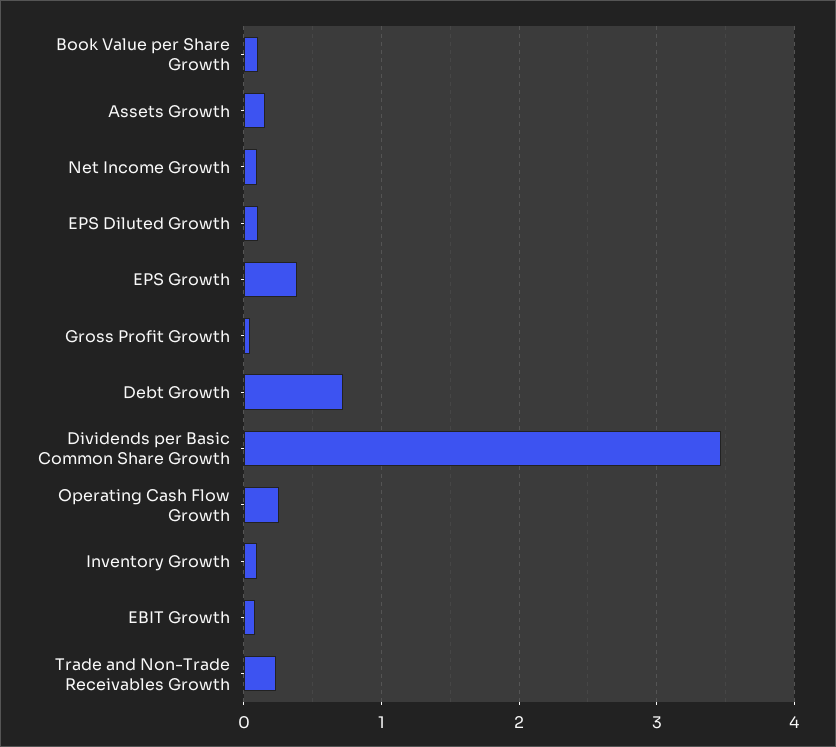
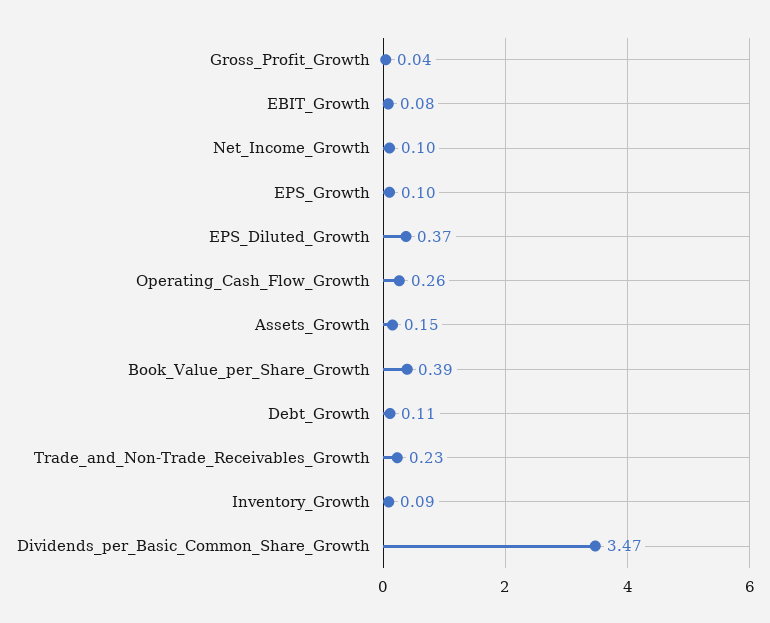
  {
-   "Book Value per Share Growth": 0.1,
+   "Book Value per Share Growth": 0.39,
    "Assets Growth": 0.15,
    "Net Income Growth": 0.1,
-   "EPS Diluted Growth": 0.1,
+   "EPS Diluted Growth": 0.37,
-   "EPS Growth": 0.4,
+   "EPS Growth": 0.1,
    "Gross Profit Growth": 0.04,
-   "Debt Growth": 0.7,
+   "Debt Growth": 0.11,
    "Dividends per Basic Common Share Growth": 3.47,
    "Operating Cash Flow Growth": 0.26,
    "Inventory Growth": 0.09,
    "EBIT Growth": 0.08,
    "Trade and Non-Trade Receivables Growth": 0.23
  }

